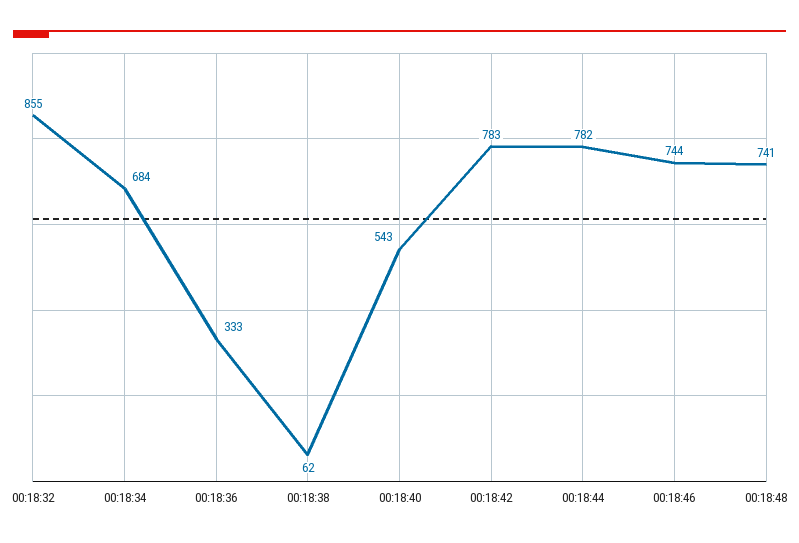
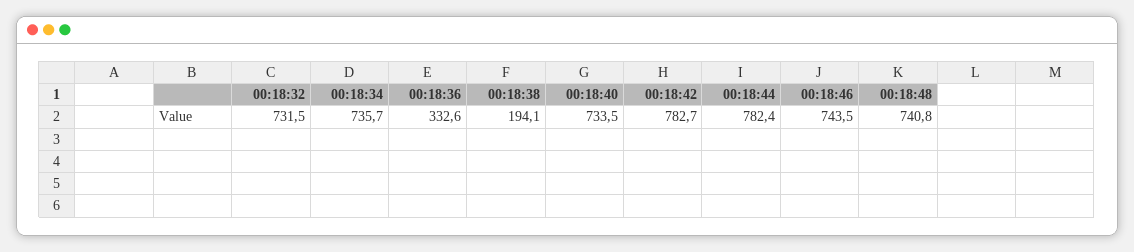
  {
-   "00:18:32": 855,
+   "00:18:32": 731.5,
-   "00:18:34": 684,
+   "00:18:34": 735.7,
    "00:18:36": 332.6,
-   "00:18:38": 62,
+   "00:18:38": 194.1,
-   "00:18:40": 543,
+   "00:18:40": 733.5,
    "00:18:42": 782.7,
    "00:18:44": 782.4,
    "00:18:46": 743.5,
    "00:18:48": 740.8
  }

